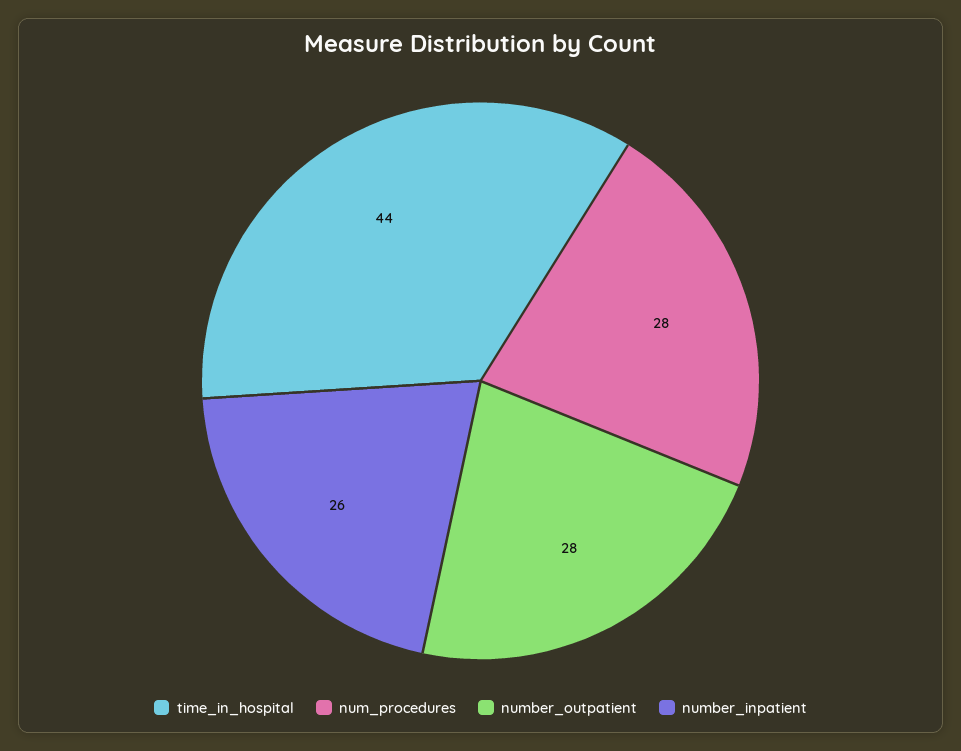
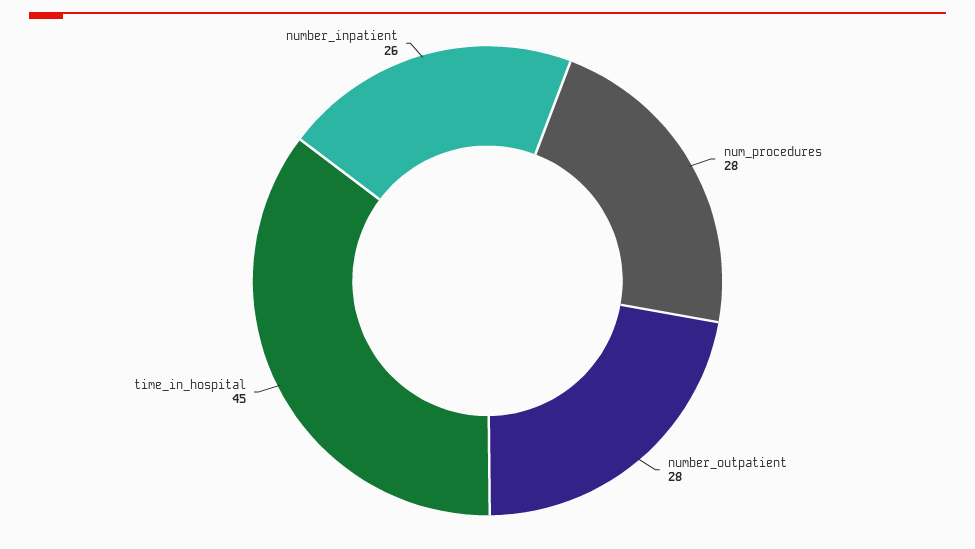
  {
-   "time_in_hospital": 44,
+   "time_in_hospital": 45,
    "num_procedures": 28,
    "number_outpatient": 28,
    "number_inpatient": 26
  }

